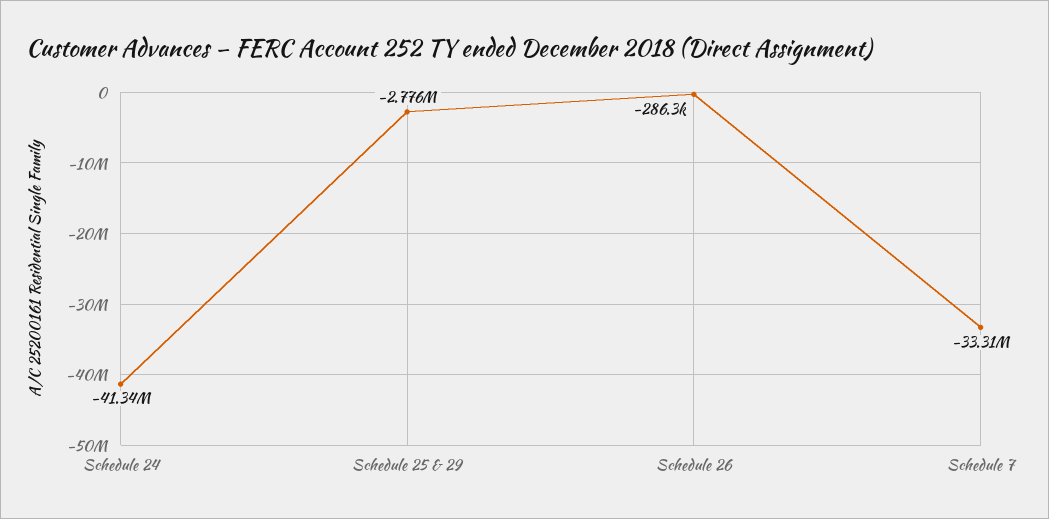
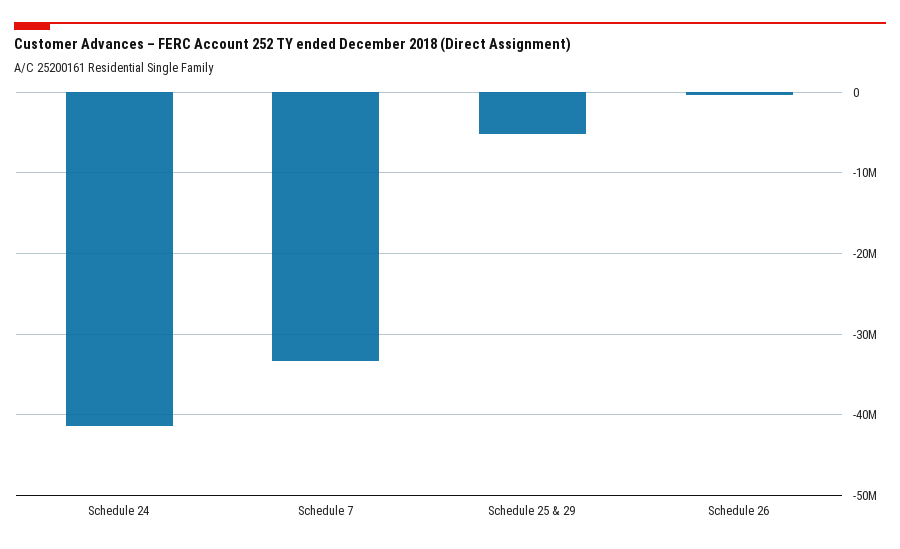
  {
    "Schedule 24": -41340000,
-   "Schedule 25 & 29": -2776000,
+   "Schedule 25 & 29": -5000000,
    "Schedule 26": -286300,
    "Schedule 7": -33310000
  }

